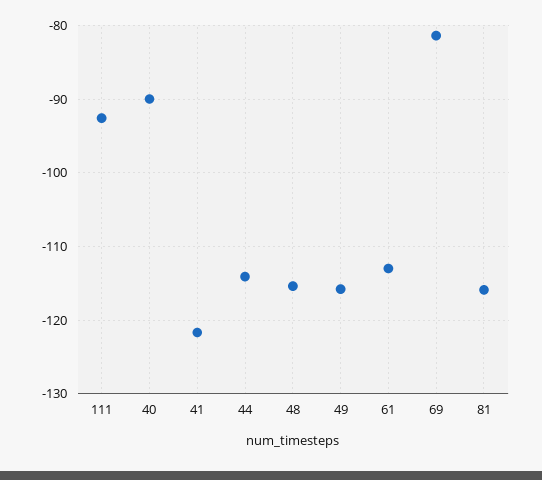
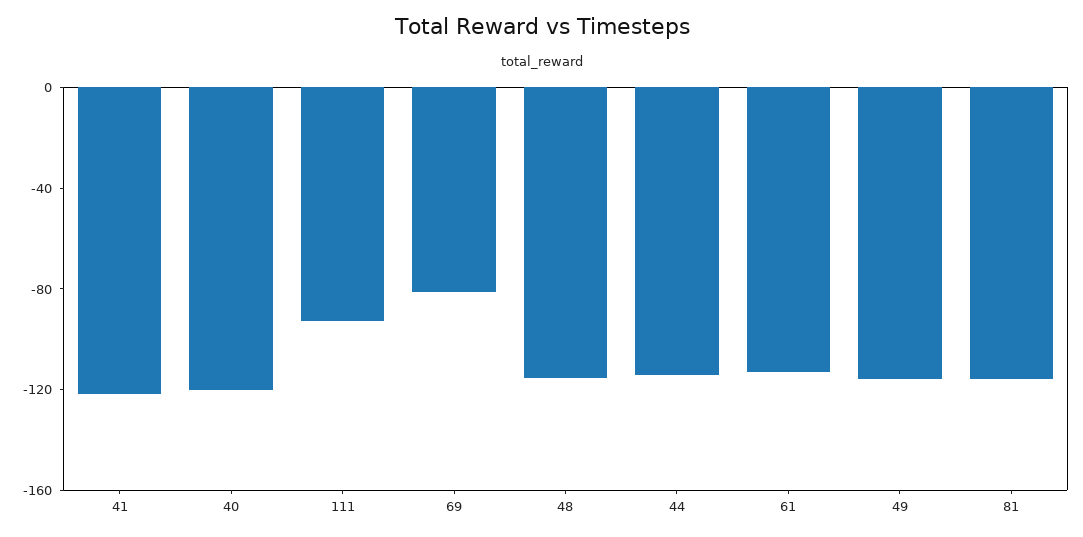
  {
    "111": -93,
-   "40": -90,
+   "40": -120,
    "41": -122,
    "44": -114,
    "48": -115,
    "49": -116,
    "61": -113,
    "69": -81,
    "81": -116
  }

